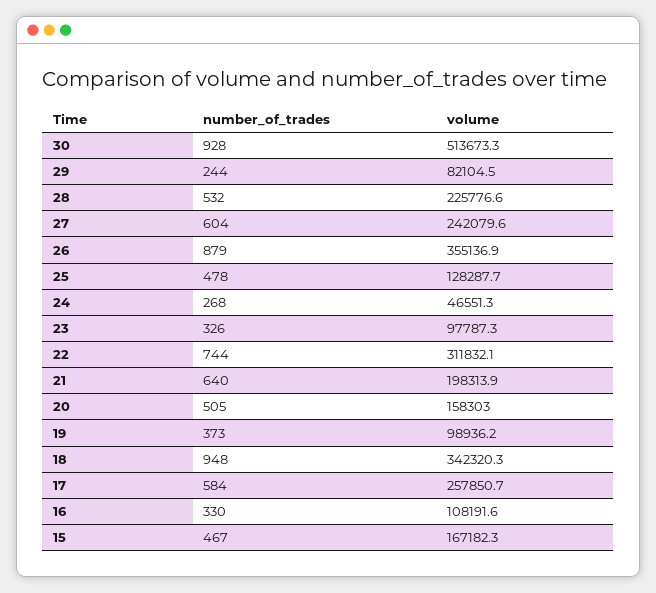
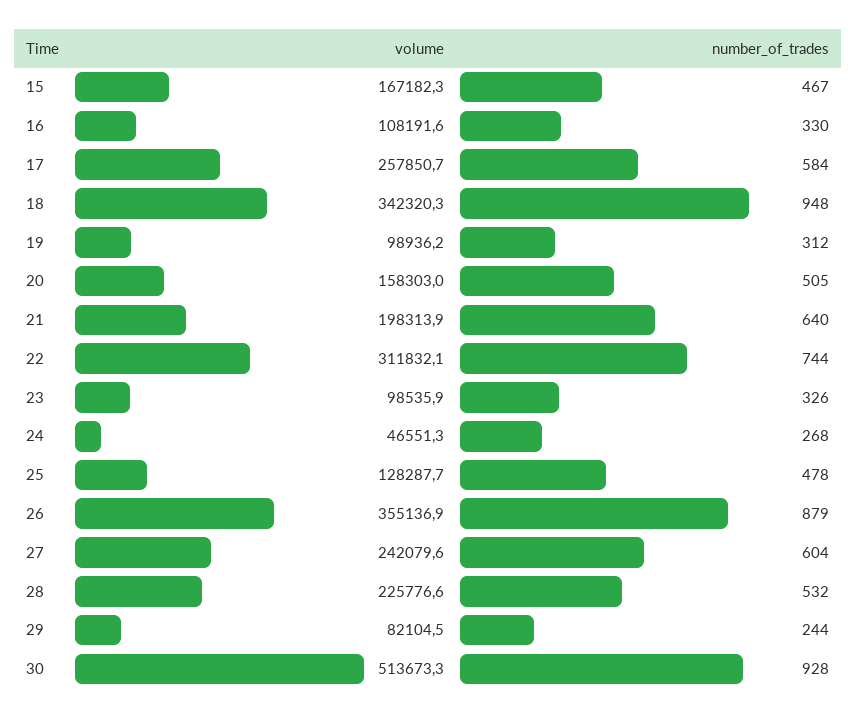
  {
    "number_of_trades": {
      "30": 928,
      "29": 244,
      "28": 532,
      "27": 604,
      "26": 879,
      "25": 478,
      "24": 268,
      "23": 326,
      "22": 744,
      "21": 640,
      "20": 505,
-     "19": 373,
+     "19": 312,
      "18": 948,
      "17": 584,
      "16": 330,
      "15": 467
    },
    "volume": {
      "30": 513673.3,
      "29": 82104.5,
      "28": 225776.6,
      "27": 242079.6,
      "26": 355136.9,
      "25": 128287.7,
      "24": 46551.3,
-     "23": 97787.3,
+     "23": 98535.9,
      "22": 311832.1,
      "21": 198313.9,
      "20": 158303,
      "19": 98936.2,
      "18": 342320.3,
      "17": 257850.7,
      "16": 108191.6,
      "15": 167182.3
    }
  }

